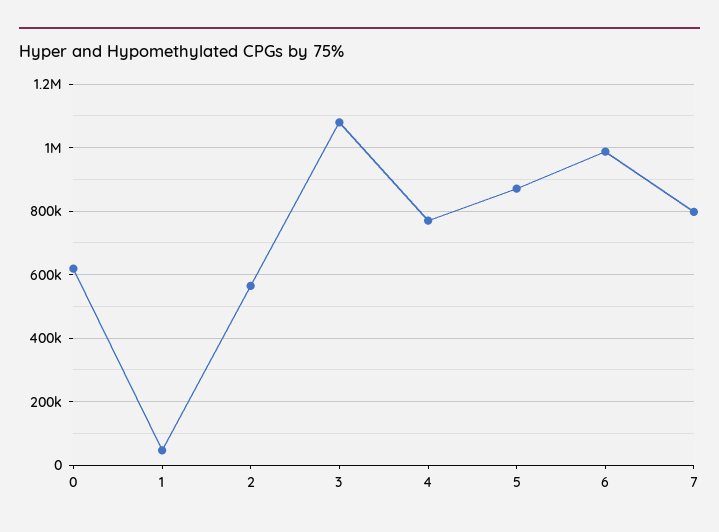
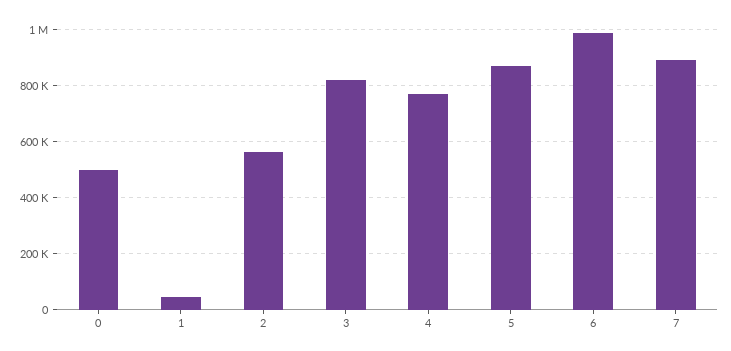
  {
-   "0": 620000,
+   "0": 500000,
    "1": 40000,
    "2": 560000,
-   "3": 1080000,
+   "3": 825000,
    "4": 780000,
    "5": 880000,
    "6": 980000,
-   "7": 800000
+   "7": 900000
  }

